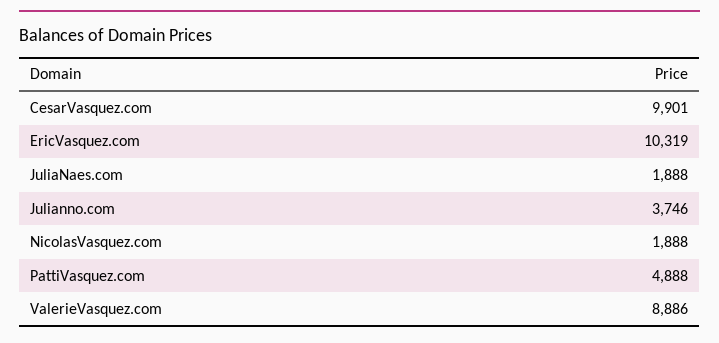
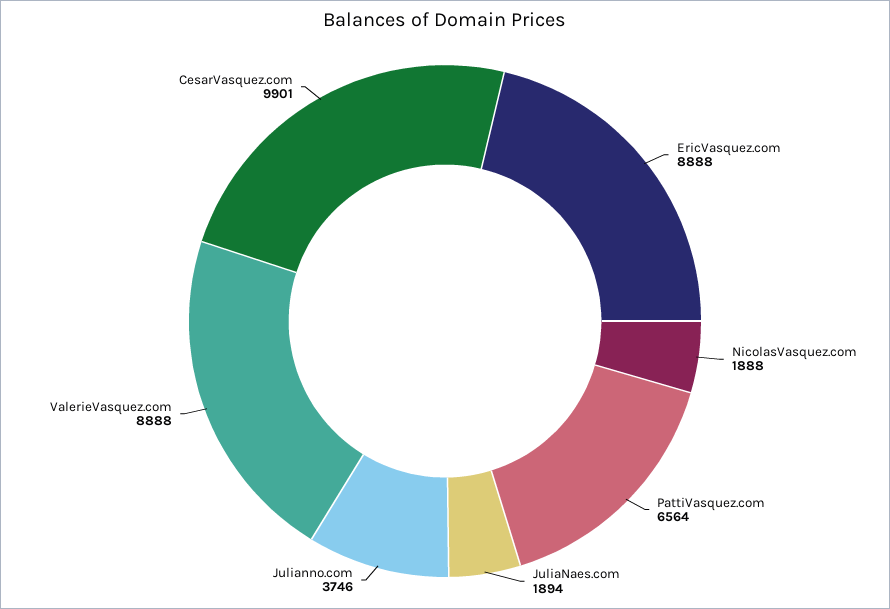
  {
    "CesarVasquez.com": 9901,
-   "EricVasquez.com": 10319,
+   "EricVasquez.com": 8888,
-   "JuliaNaes.com": 1888,
+   "JuliaNaes.com": 1894,
    "Julianno.com": 3746,
    "NicolasVasquez.com": 1888,
-   "PattiVasquez.com": 4888,
+   "PattiVasquez.com": 6564,
-   "ValerieVasquez.com": 8886
+   "ValerieVasquez.com": 8888
  }

